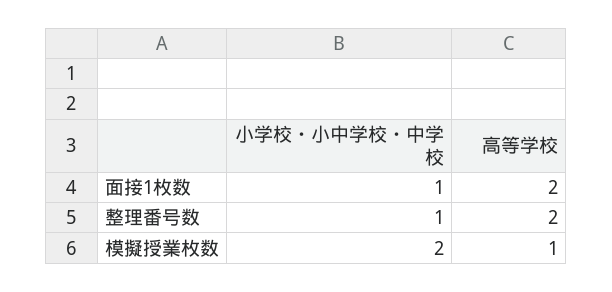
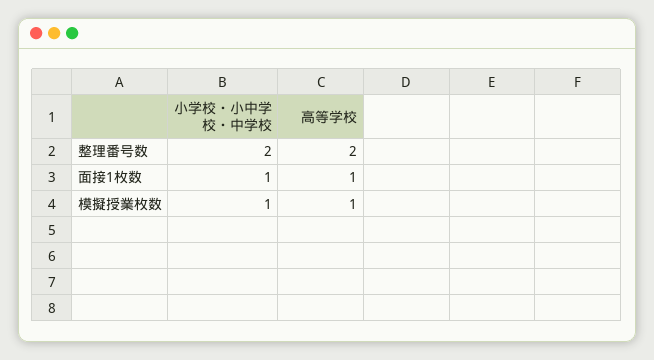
  {
    "小学校・小中学校・中学校": {
      "面接1枚数": 1,
-     "整理番号数": 1,
+     "整理番号数": 2,
-     "模擬授業枚数": 2
+     "模擬授業枚数": 1
    },
    "高等学校": {
-     "面接1枚数": 2,
+     "面接1枚数": 1,
      "整理番号数": 2,
      "模擬授業枚数": 1
    }
  }

